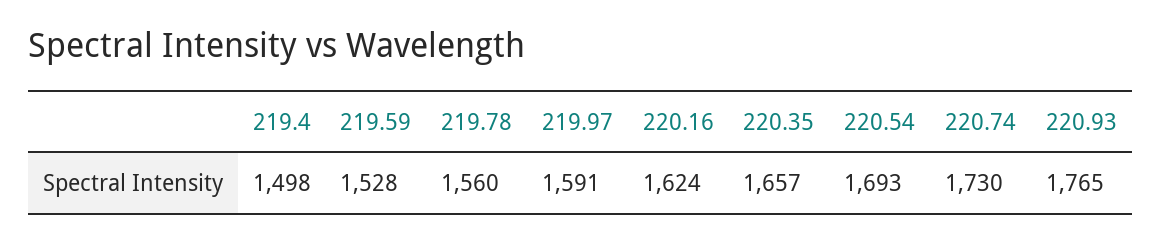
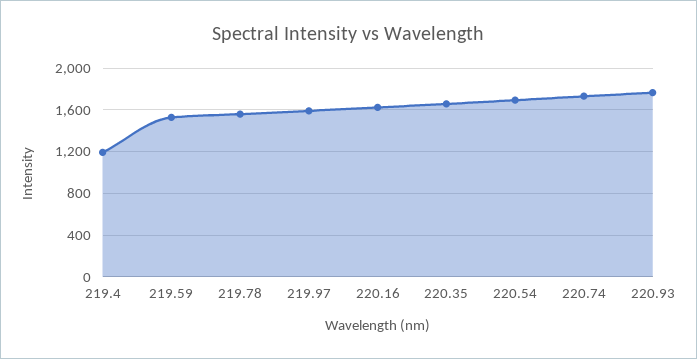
  {
-   "219.4": 1498,
+   "219.4": 1200,
    "219.59": 1528,
    "219.78": 1560,
    "219.97": 1591,
    "220.16": 1624,
    "220.35": 1657,
    "220.54": 1693,
    "220.74": 1730,
    "220.93": 1765
  }

